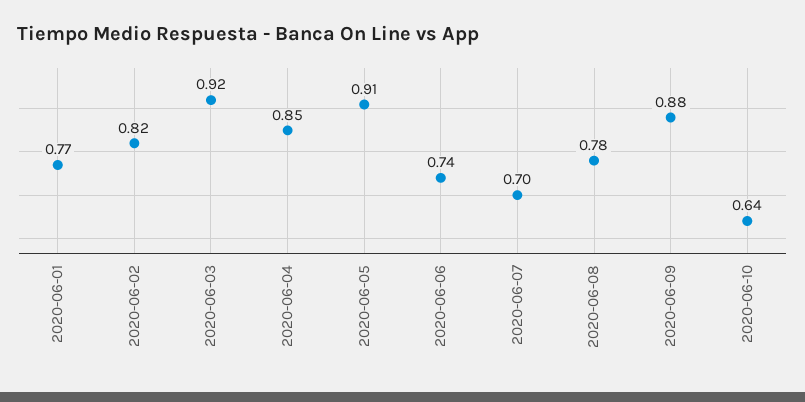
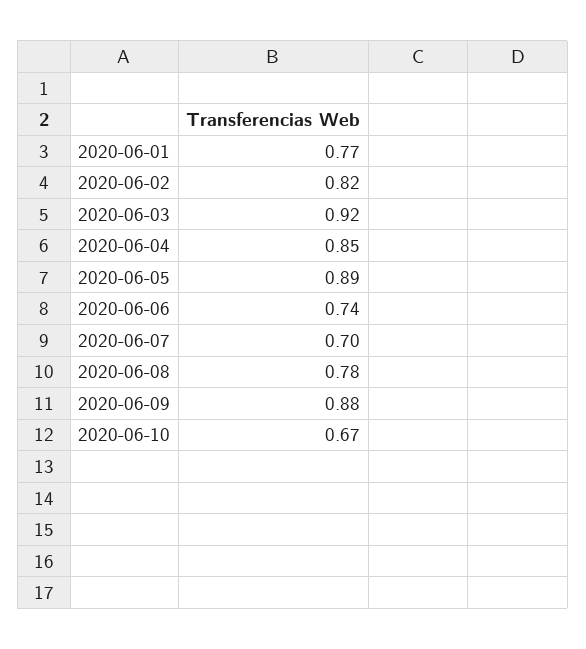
  {
    "2020-06-01": 0.77,
    "2020-06-02": 0.82,
    "2020-06-03": 0.92,
    "2020-06-04": 0.85,
-   "2020-06-05": 0.91,
+   "2020-06-05": 0.89,
    "2020-06-06": 0.74,
    "2020-06-07": 0.7,
    "2020-06-08": 0.78,
    "2020-06-09": 0.88,
-   "2020-06-10": 0.64
+   "2020-06-10": 0.67
  }

